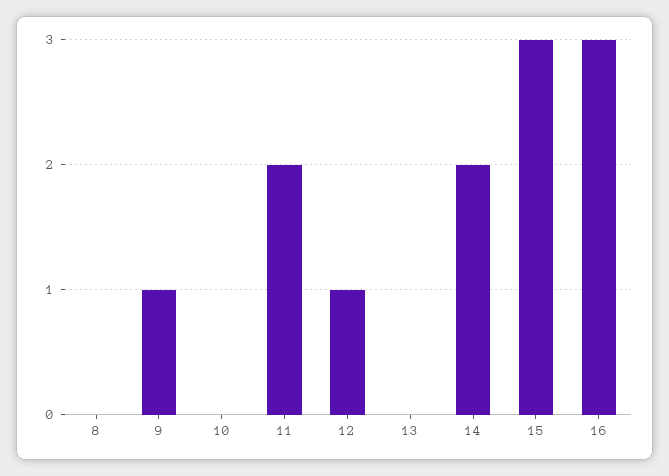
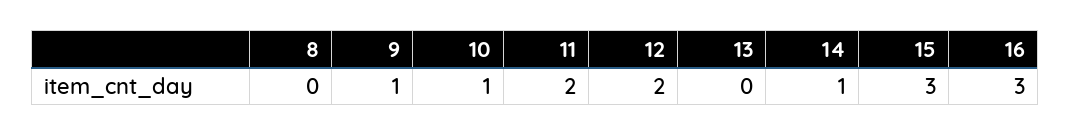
  {
    "8": 0,
    "9": 1,
-   "10": 0,
+   "10": 1,
    "11": 2,
-   "12": 1,
+   "12": 2,
    "13": 0,
-   "14": 2,
+   "14": 1,
    "15": 3,
    "16": 3
  }

